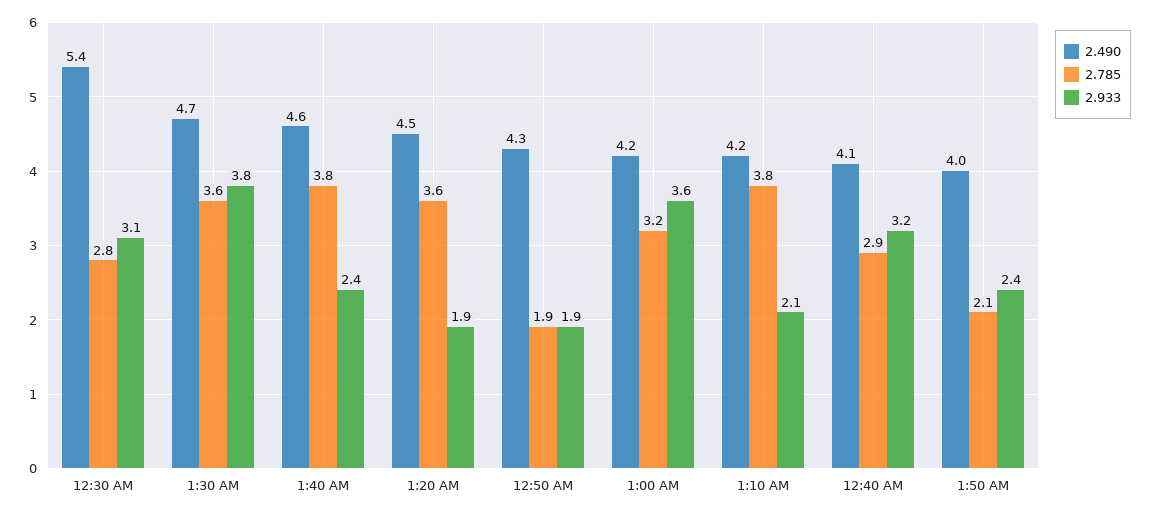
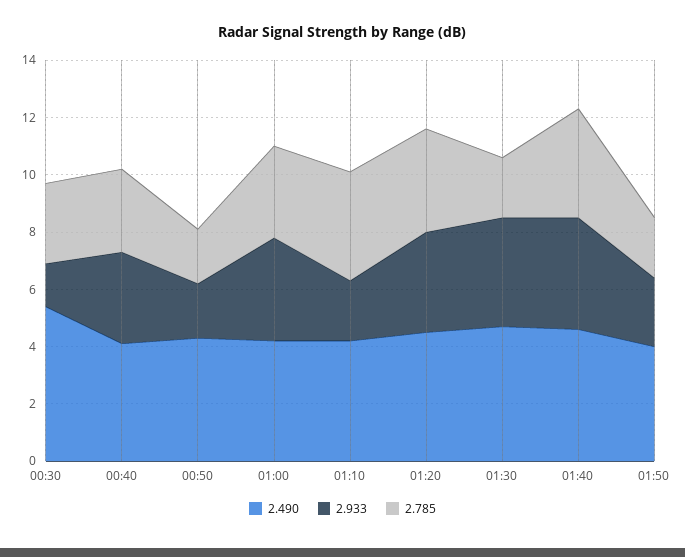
  {
    "2.490": {
      "12:30 AM": 5.4,
      "1:30 AM": 4.7,
      "1:40 AM": 4.6,
      "1:20 AM": 4.5,
      "12:50 AM": 4.3,
      "1:00 AM": 4.2,
      "1:10 AM": 4.2,
      "12:40 AM": 4.1,
      "1:50 AM": 4
    },
    "2.785": {
      "12:30 AM": 2.8,
-     "1:30 AM": 3.6,
+     "1:30 AM": 2,
      "1:40 AM": 3.8,
      "1:20 AM": 3.6,
      "12:50 AM": 1.9,
      "1:00 AM": 3.2,
      "1:10 AM": 3.8,
      "12:40 AM": 2.9,
      "1:50 AM": 2.1
    },
    "2.933": {
-     "12:30 AM": 3.1,
+     "12:30 AM": 1.5,
      "1:30 AM": 3.8,
-     "1:40 AM": 2.4,
+     "1:40 AM": 4,
-     "1:20 AM": 1.9,
+     "1:20 AM": 3.5,
      "12:50 AM": 1.9,
      "1:00 AM": 3.6,
      "1:10 AM": 2.1,
      "12:40 AM": 3.2,
      "1:50 AM": 2.4
    }
  }

